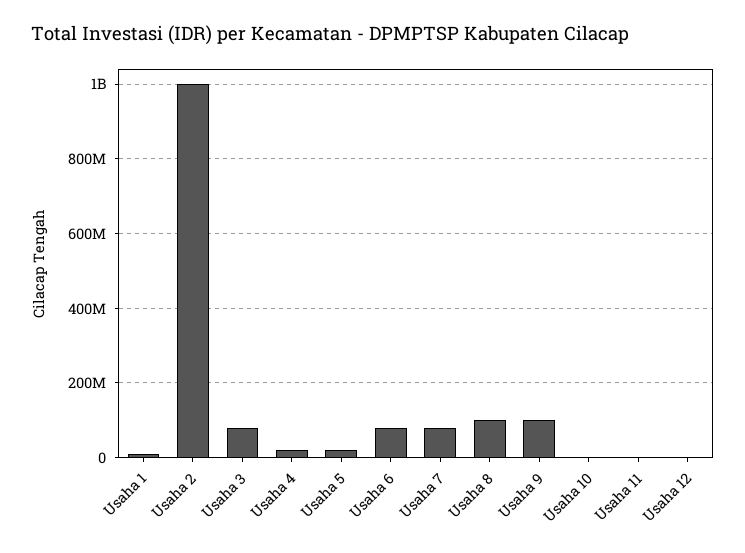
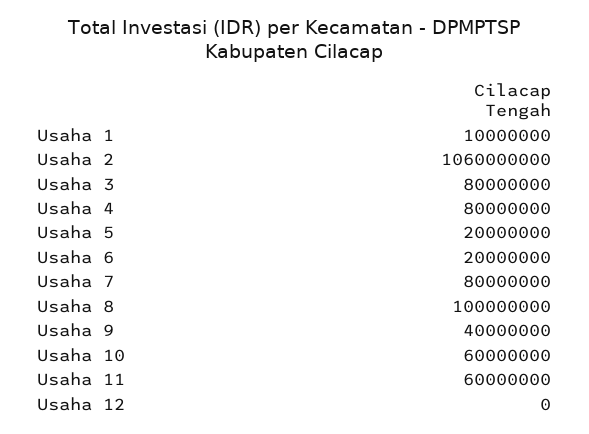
  {
    "Usaha 1": 10000000,
-   "Usaha 2": 1000000000,
+   "Usaha 2": 1060000000,
    "Usaha 3": 80000000,
-   "Usaha 4": 20000000,
+   "Usaha 4": 80000000,
    "Usaha 5": 20000000,
-   "Usaha 6": 80000000,
+   "Usaha 6": 20000000,
    "Usaha 7": 80000000,
    "Usaha 8": 100000000,
-   "Usaha 9": 100000000,
+   "Usaha 9": 40000000,
-   "Usaha 10": 0,
+   "Usaha 10": 60000000,
-   "Usaha 11": 0,
+   "Usaha 11": 60000000,
    "Usaha 12": 0
  }

